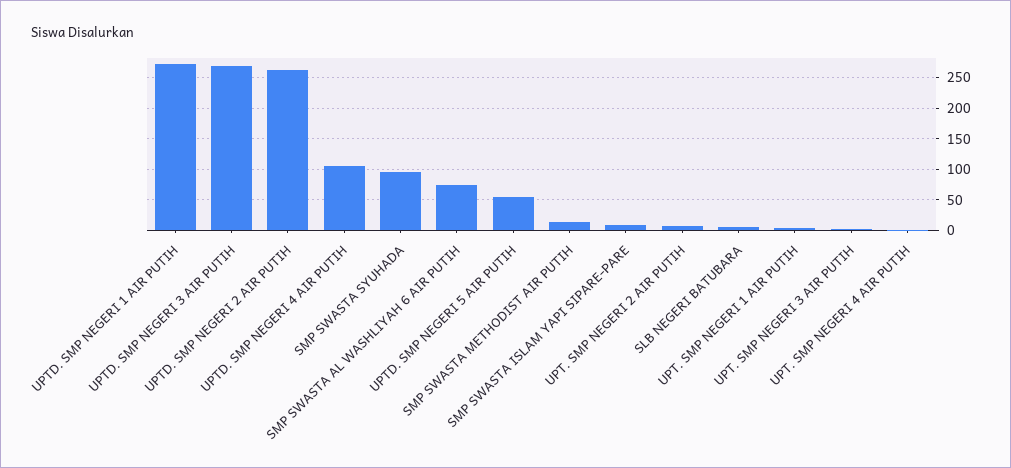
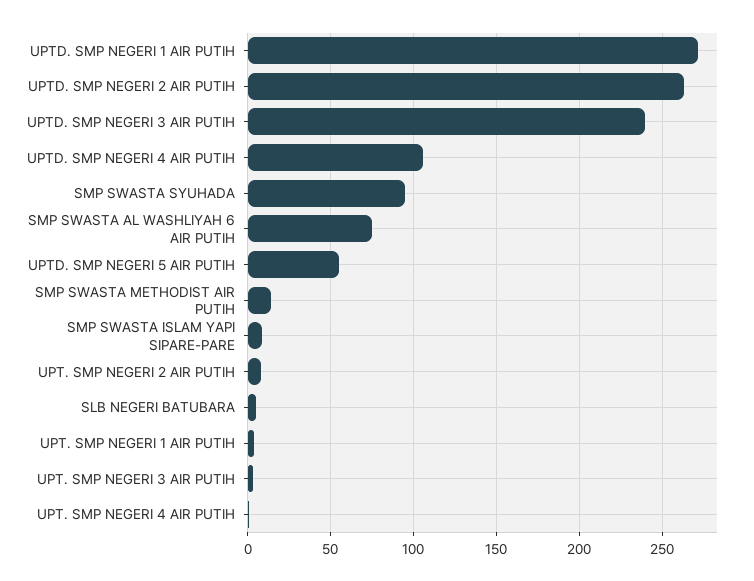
  {
    "UPTD. SMP NEGERI 1 AIR PUTIH": 270,
-   "UPTD. SMP NEGERI 3 AIR PUTIH": 270,
+   "UPTD. SMP NEGERI 3 AIR PUTIH": 240,
    "UPTD. SMP NEGERI 2 AIR PUTIH": 265,
    "UPTD. SMP NEGERI 4 AIR PUTIH": 105,
    "SMP SWASTA SYUHADA": 95,
    "SMP SWASTA AL WASHLIYAH 6 AIR PUTIH": 75,
    "UPTD. SMP NEGERI 5 AIR PUTIH": 55,
    "SMP SWASTA METHODIST AIR PUTIH": 15,
    "SMP SWASTA ISLAM YAPI SIPARE-PARE": 10,
    "UPT. SMP NEGERI 2 AIR PUTIH": 10,
    "SLB NEGERI BATUBARA": 5,
    "UPT. SMP NEGERI 1 AIR PUTIH": 5,
    "UPT. SMP NEGERI 3 AIR PUTIH": 5,
    "UPT. SMP NEGERI 4 AIR PUTIH": 0
  }

